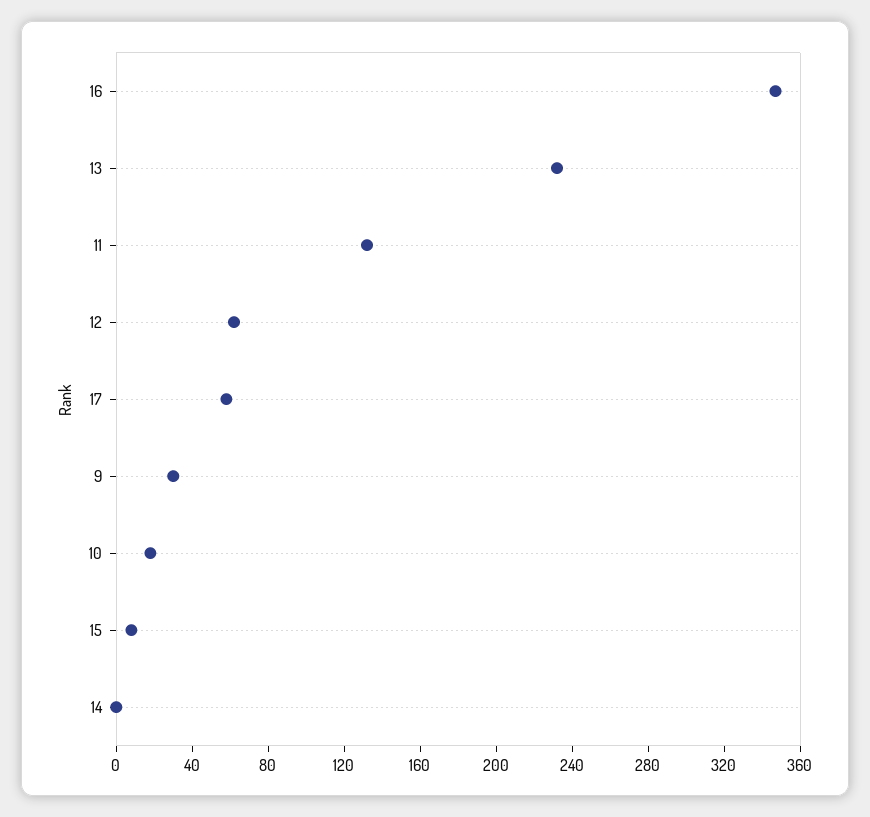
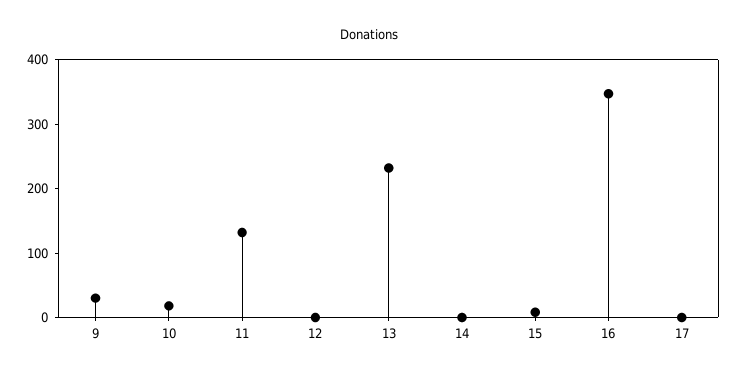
  {
    "16": 350,
    "13": 230,
    "11": 130,
-   "12": 60,
+   "12": 0,
-   "17": 60,
+   "17": 0,
    "9": 30,
    "10": 20,
    "15": 10,
    "14": 0
  }

